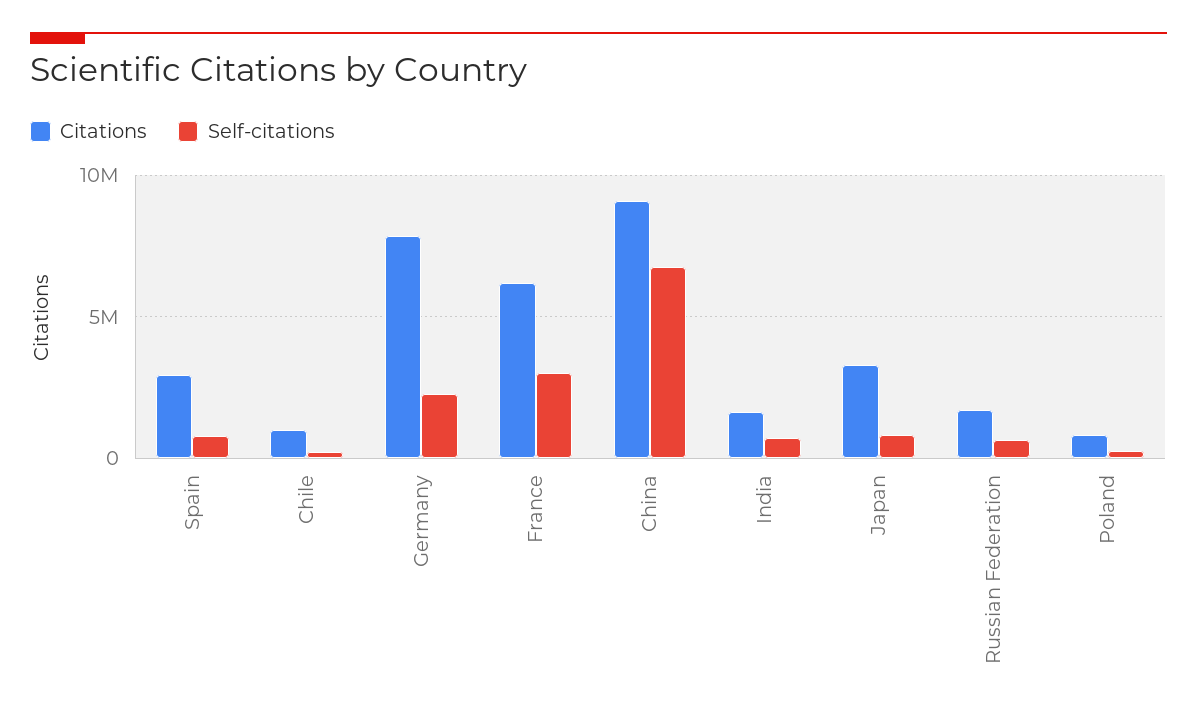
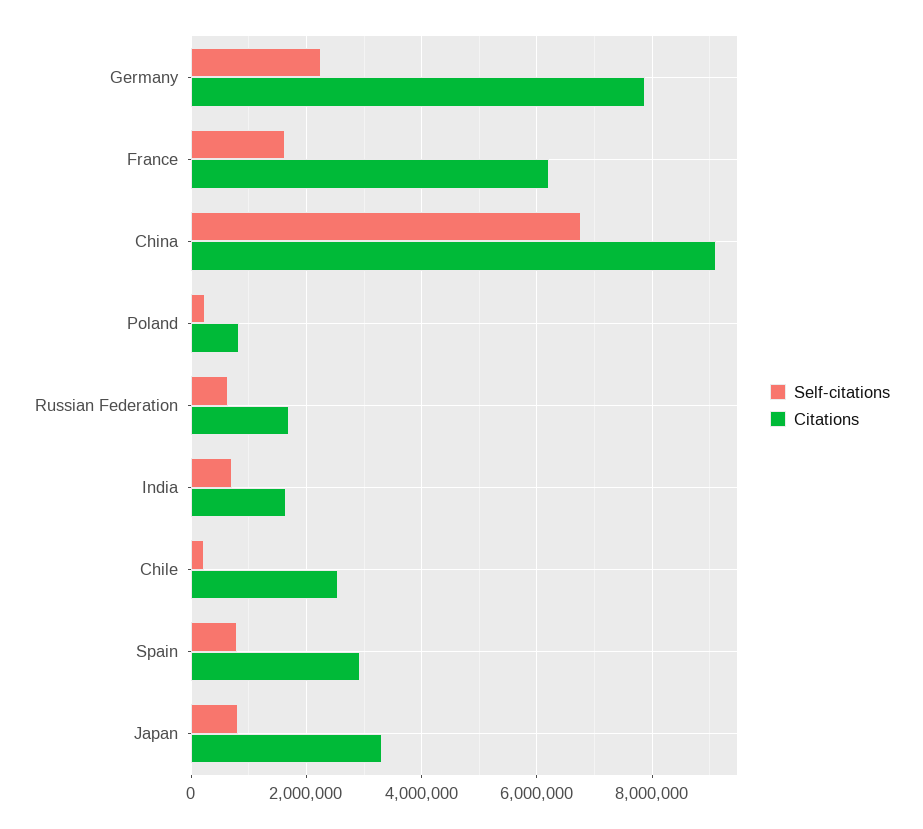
  {
    "Citations": {
      "Spain": 3000000,
-     "Chile": 1000000,
+     "Chile": 2600000,
      "Germany": 7800000,
      "France": 6200000,
      "China": 9200000,
      "India": 1600000,
      "Japan": 3400000,
      "Russian Federation": 1800000,
      "Poland": 800000
    },
    "Self-citations": {
      "Spain": 800000,
      "Chile": 200000,
      "Germany": 2200000,
-     "France": 3000000,
+     "France": 1600000,
      "China": 6800000,
      "India": 800000,
      "Japan": 800000,
      "Russian Federation": 600000,
      "Poland": 200000
    }
  }

